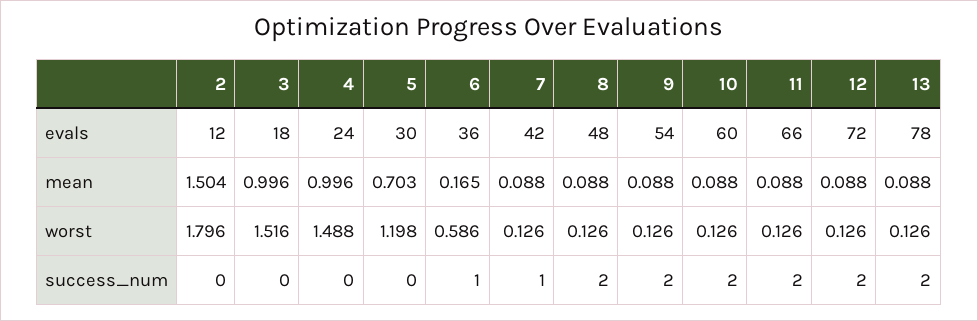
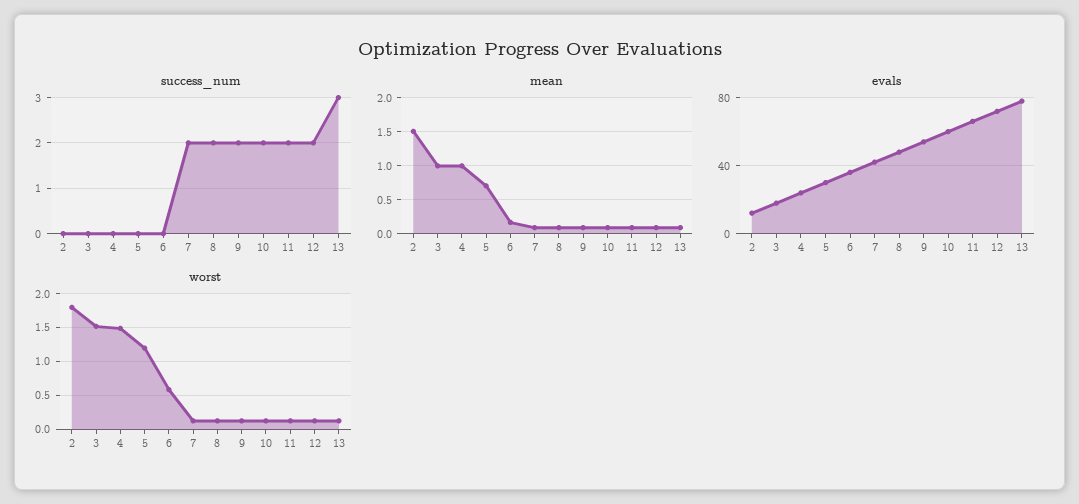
  {
    "evals": {
      "2": 12,
      "3": 18,
      "4": 24,
      "5": 30,
      "6": 36,
      "7": 42,
      "8": 48,
      "9": 54,
      "10": 60,
      "11": 66,
      "12": 72,
      "13": 78
    },
    "mean": {
      "2": 1.504,
      "3": 0.996,
      "4": 0.996,
      "5": 0.703,
      "6": 0.165,
      "7": 0.088,
      "8": 0.088,
      "9": 0.088,
      "10": 0.088,
      "11": 0.088,
      "12": 0.088,
      "13": 0.088
    },
    "worst": {
      "2": 1.796,
      "3": 1.516,
      "4": 1.488,
      "5": 1.198,
      "6": 0.586,
      "7": 0.126,
      "8": 0.126,
      "9": 0.126,
      "10": 0.126,
      "11": 0.126,
      "12": 0.126,
      "13": 0.126
    },
    "success_num": {
      "2": 0,
      "3": 0,
      "4": 0,
      "5": 0,
-     "6": 1,
+     "6": 0,
-     "7": 1,
+     "7": 2,
      "8": 2,
      "9": 2,
      "10": 2,
      "11": 2,
      "12": 2,
-     "13": 2
+     "13": 3
    }
  }

